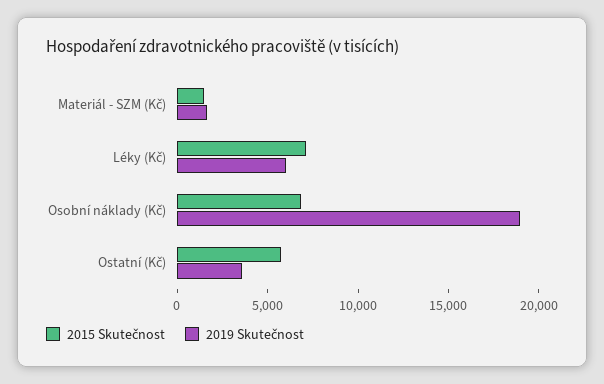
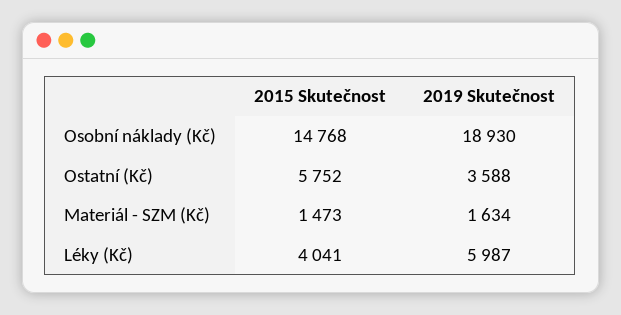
  {
    "2015 Skutečnost": {
      "Materiál - SZM (Kč)": 1473,
-     "Léky (Kč)": 7000,
+     "Léky (Kč)": 4041,
-     "Osobní náklady (Kč)": 7000,
+     "Osobní náklady (Kč)": 14768,
      "Ostatní (Kč)": 5752
    },
    "2019 Skutečnost": {
      "Materiál - SZM (Kč)": 1634,
      "Léky (Kč)": 5987,
      "Osobní náklady (Kč)": 18930,
      "Ostatní (Kč)": 3588
    }
  }

